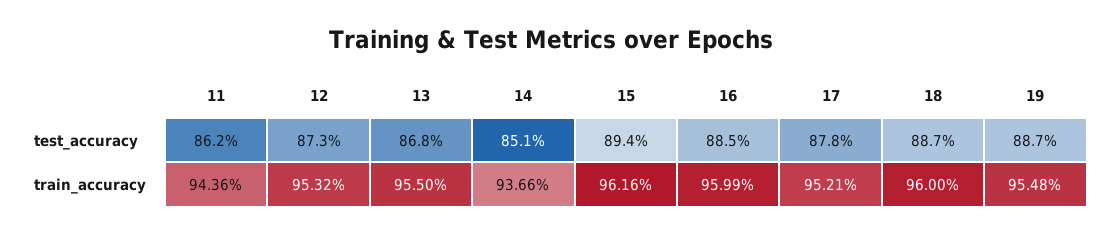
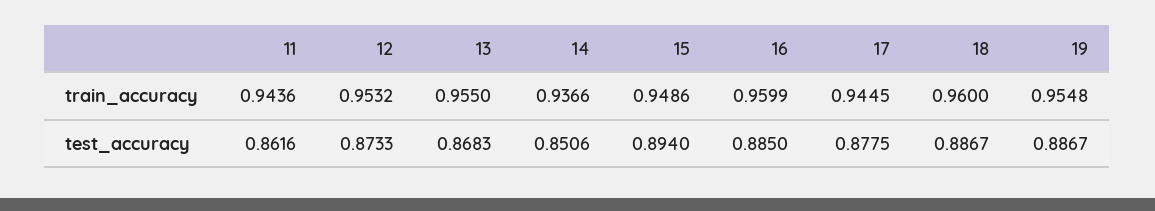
  {
    "11": {
      "test_accuracy": 0.8616,
      "train_accuracy": 0.9436
    },
    "12": {
      "test_accuracy": 0.8733,
      "train_accuracy": 0.9532
    },
    "13": {
      "test_accuracy": 0.8683,
      "train_accuracy": 0.955
    },
    "14": {
      "test_accuracy": 0.8506,
      "train_accuracy": 0.9366
    },
    "15": {
      "test_accuracy": 0.894,
-     "train_accuracy": 0.9616
+     "train_accuracy": 0.9486
    },
    "16": {
      "test_accuracy": 0.885,
      "train_accuracy": 0.9599
    },
    "17": {
      "test_accuracy": 0.8775,
-     "train_accuracy": 0.9521
+     "train_accuracy": 0.9445
    },
    "18": {
      "test_accuracy": 0.8867,
      "train_accuracy": 0.96
    },
    "19": {
      "test_accuracy": 0.8867,
      "train_accuracy": 0.9548
    }
  }

